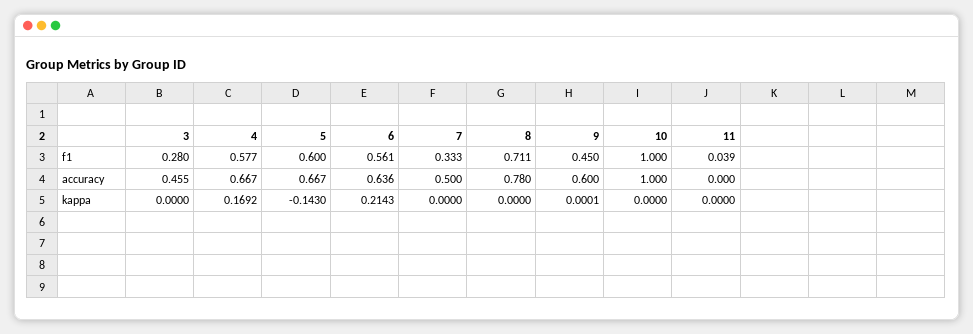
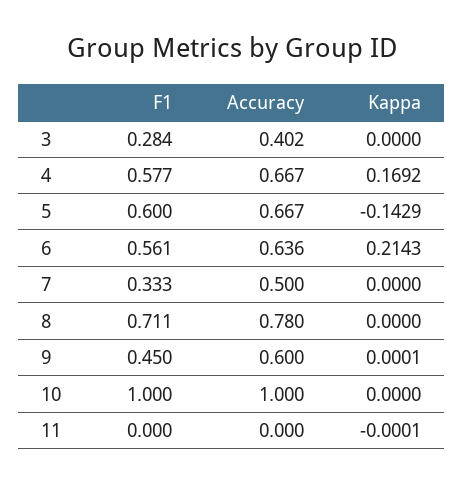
  {
    "3": {
-     "f1": 0.28,
+     "f1": 0.284,
-     "accuracy": 0.455,
+     "accuracy": 0.402,
      "kappa": 0
    },
    "4": {
      "f1": 0.577,
      "accuracy": 0.667,
      "kappa": 0.1692
    },
    "5": {
      "f1": 0.6,
      "accuracy": 0.667,
-     "kappa": -0.143
+     "kappa": -0.1429
    },
    "6": {
      "f1": 0.561,
      "accuracy": 0.636,
      "kappa": 0.2143
    },
    "7": {
      "f1": 0.333,
      "accuracy": 0.5,
      "kappa": 0
    },
    "8": {
      "f1": 0.711,
      "accuracy": 0.78,
      "kappa": 0
    },
    "9": {
      "f1": 0.45,
      "accuracy": 0.6,
      "kappa": 0.0001
    },
    "10": {
      "f1": 1,
      "accuracy": 1,
      "kappa": 0
    },
    "11": {
-     "f1": 0.039,
+     "f1": 0,
      "accuracy": 0,
-     "kappa": 0
+     "kappa": -0.0001
    }
  }

